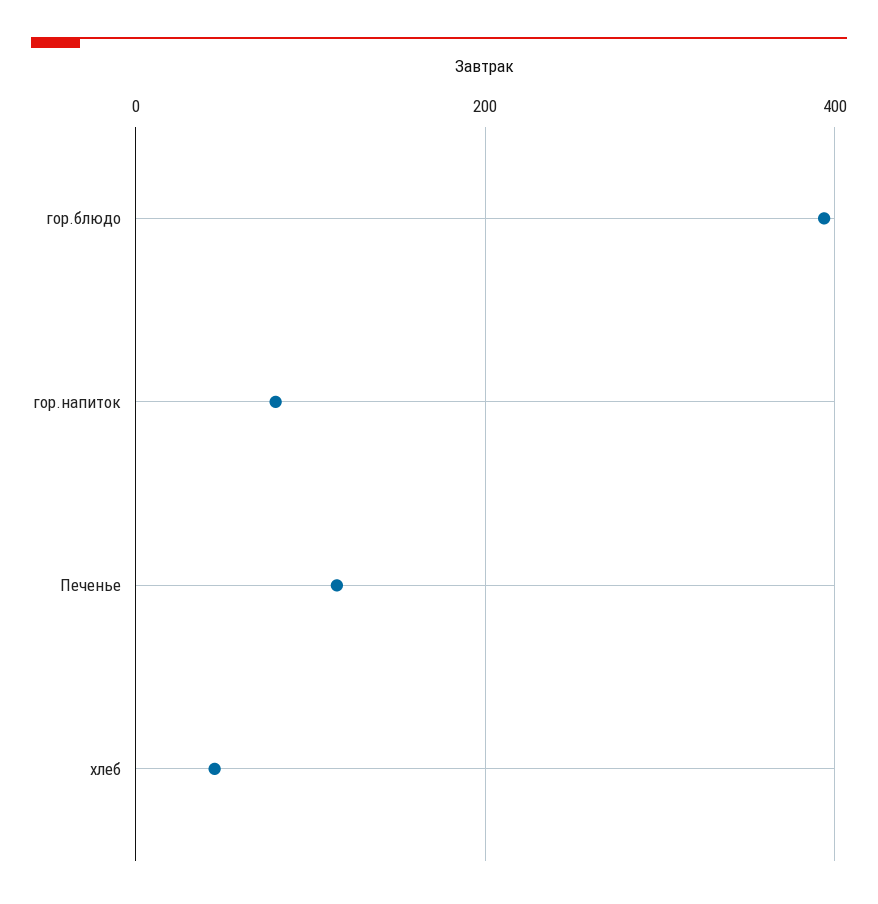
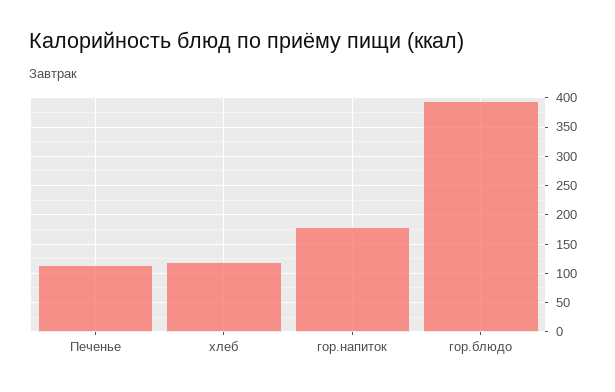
  {
    "гор.блюдо": 400,
-   "гор.напиток": 80,
+   "гор.напиток": 175,
    "Печенье": 120,
-   "хлеб": 40
+   "хлеб": 125
  }

